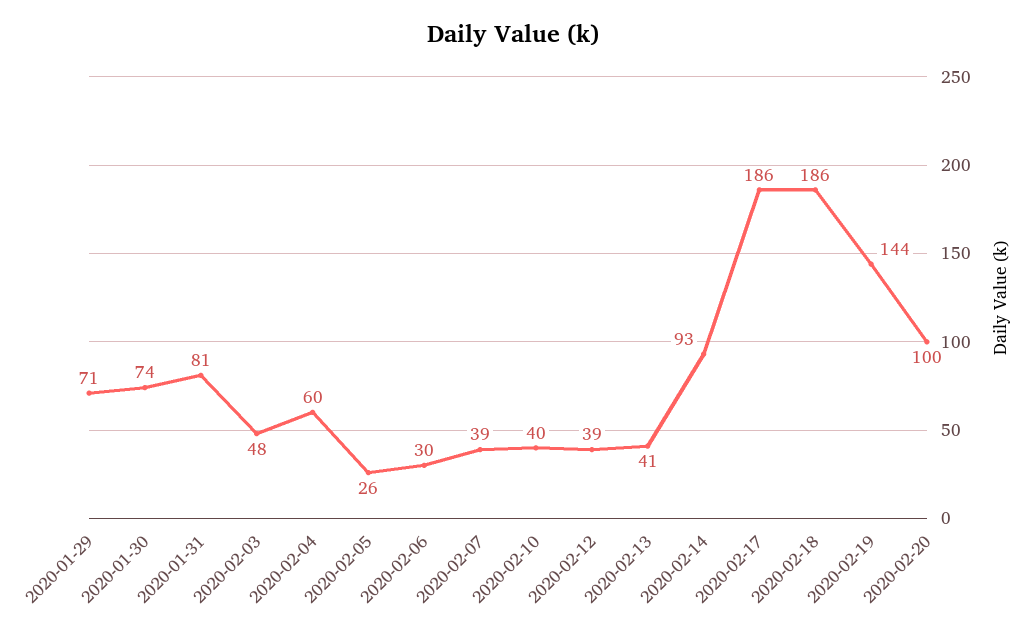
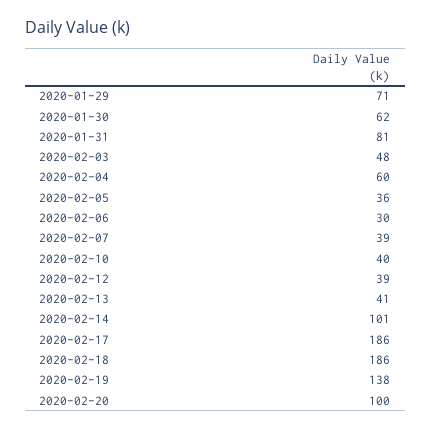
  {
    "2020-01-29": 71,
-   "2020-01-30": 74,
+   "2020-01-30": 62,
    "2020-01-31": 81,
    "2020-02-03": 48,
    "2020-02-04": 60,
-   "2020-02-05": 26,
+   "2020-02-05": 36,
    "2020-02-06": 30,
    "2020-02-07": 39,
    "2020-02-10": 40,
    "2020-02-12": 39,
    "2020-02-13": 41,
-   "2020-02-14": 93,
+   "2020-02-14": 101,
    "2020-02-17": 186,
    "2020-02-18": 186,
-   "2020-02-19": 144,
+   "2020-02-19": 138,
    "2020-02-20": 100
  }

